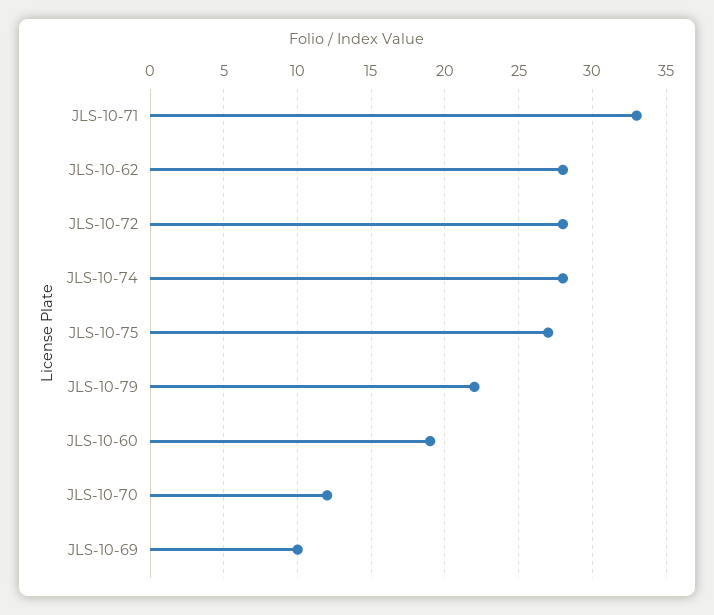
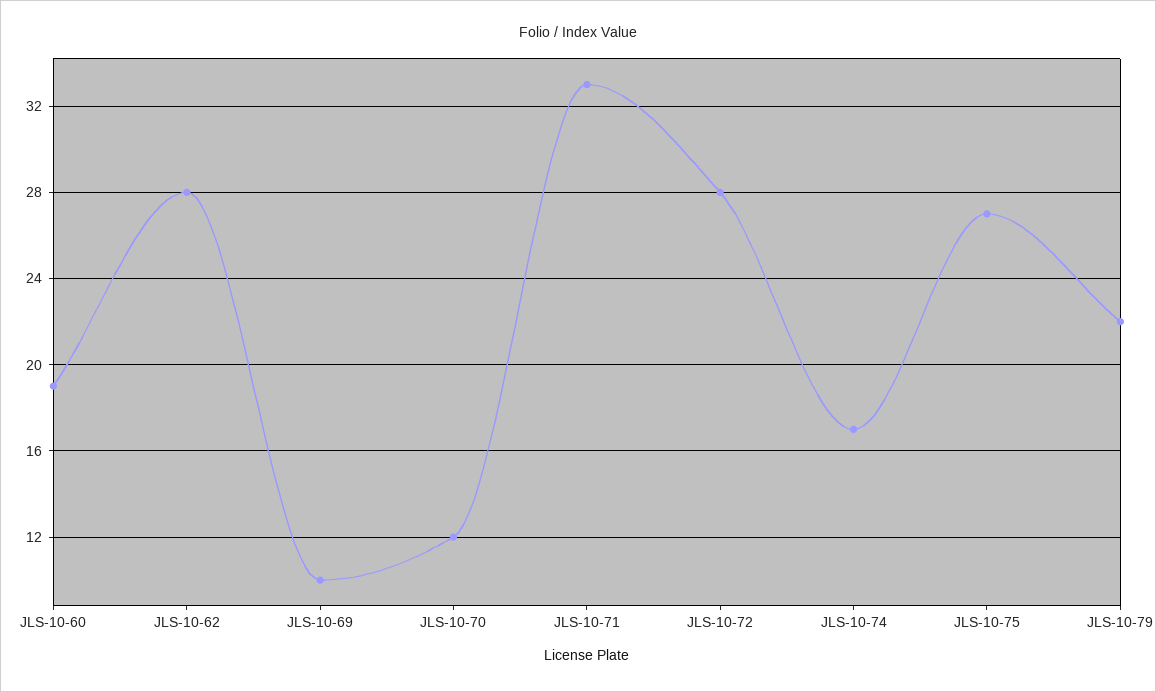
  {
    "JLS-10-71": 33,
    "JLS-10-62": 28,
    "JLS-10-72": 28,
-   "JLS-10-74": 28,
+   "JLS-10-74": 17,
    "JLS-10-75": 27,
    "JLS-10-79": 22,
    "JLS-10-60": 19,
    "JLS-10-70": 12,
    "JLS-10-69": 10
  }

